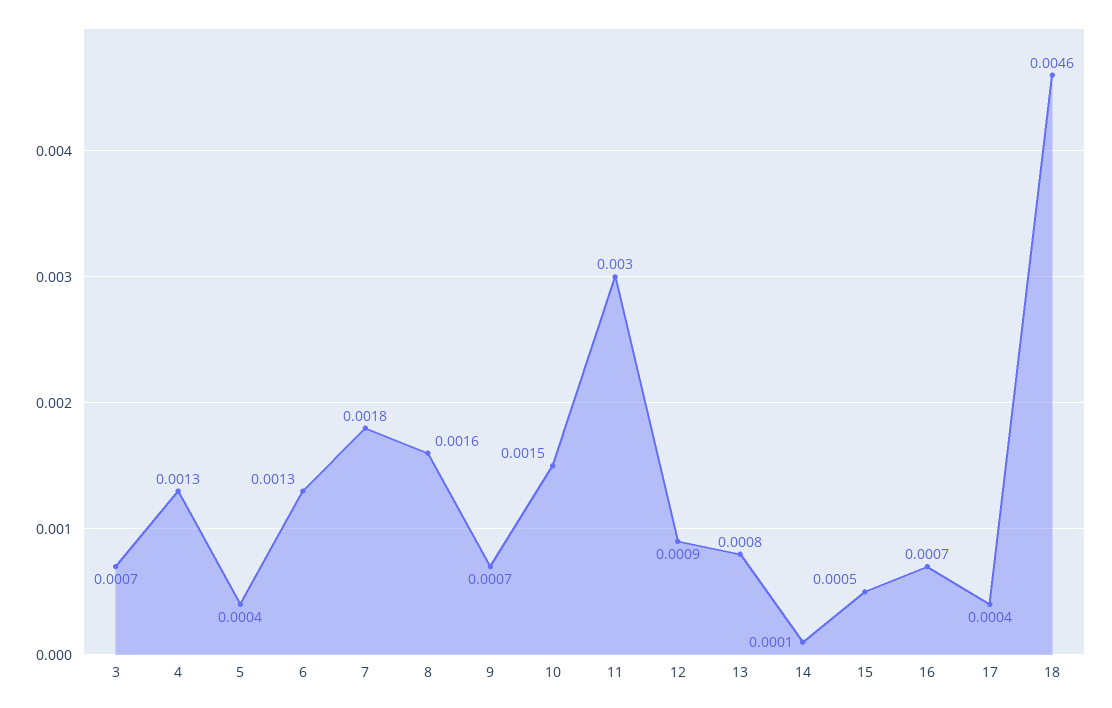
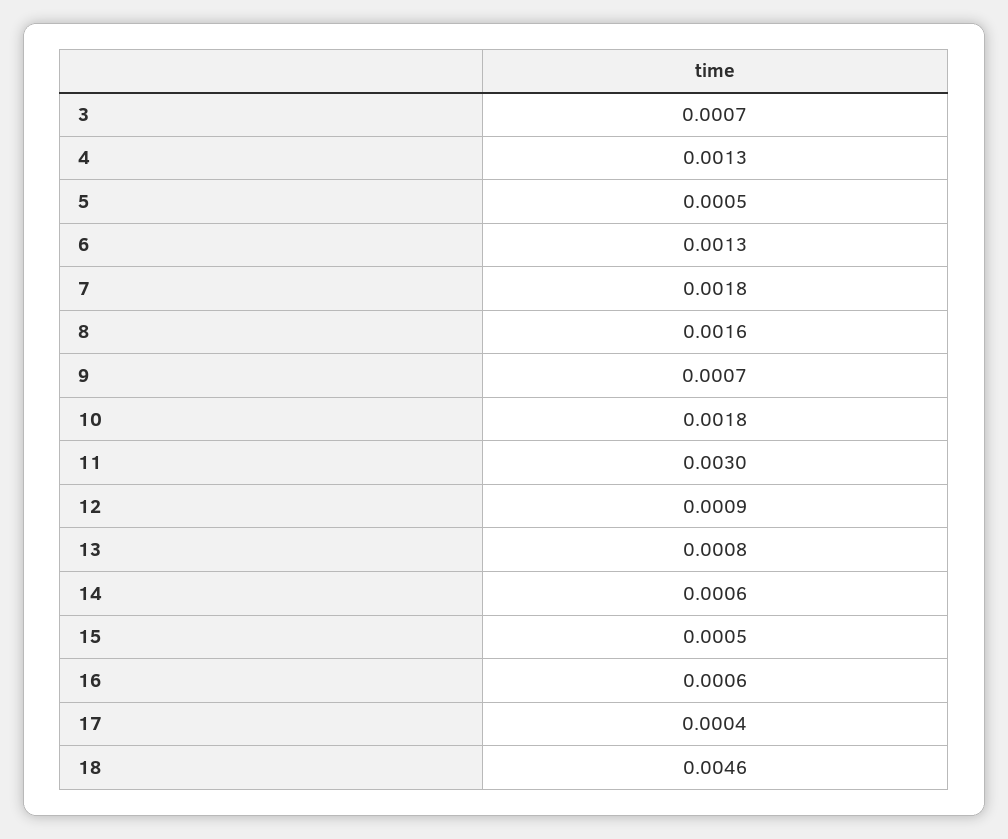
  {
    "3": 0.0007,
    "4": 0.0013,
-   "5": 0.0004,
+   "5": 0.0005,
    "6": 0.0013,
    "7": 0.0018,
    "8": 0.0016,
    "9": 0.0007,
-   "10": 0.0015,
+   "10": 0.0018,
    "11": 0.003,
    "12": 0.0009,
    "13": 0.0008,
-   "14": 0.0001,
+   "14": 0.0006,
    "15": 0.0005,
-   "16": 0.0007,
+   "16": 0.0006,
    "17": 0.0004,
    "18": 0.0046
  }

